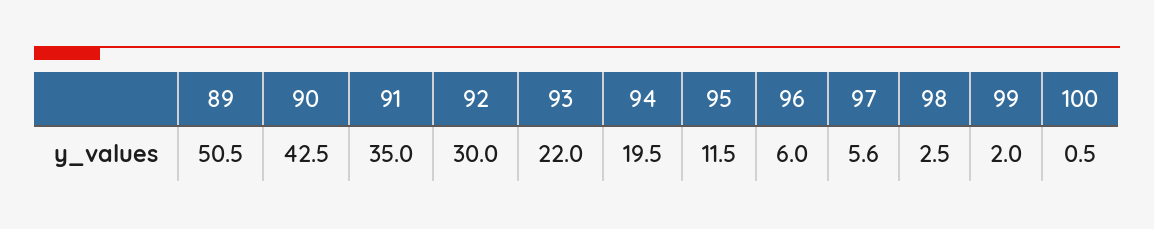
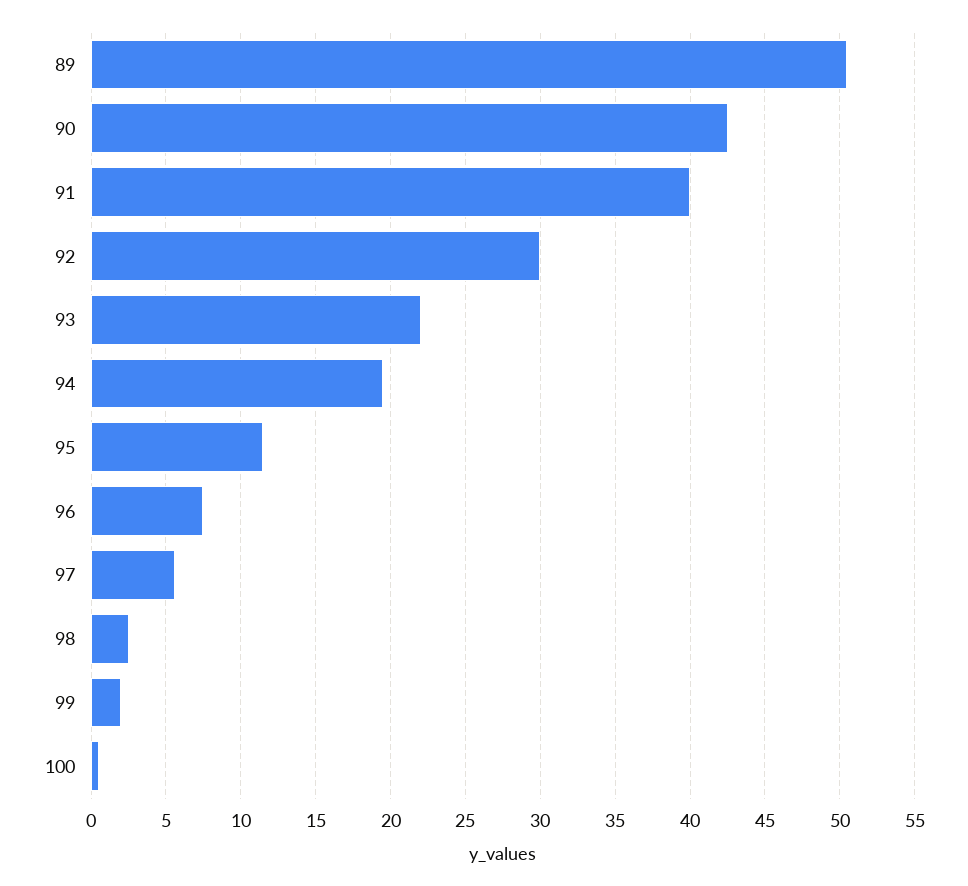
  {
    "89": 50.5,
    "90": 42.5,
-   "91": 35,
+   "91": 40,
    "92": 30,
    "93": 22,
    "94": 19.5,
    "95": 11.5,
-   "96": 6,
+   "96": 7.5,
    "97": 5.6,
    "98": 2.5,
    "99": 2,
    "100": 0.5
  }

